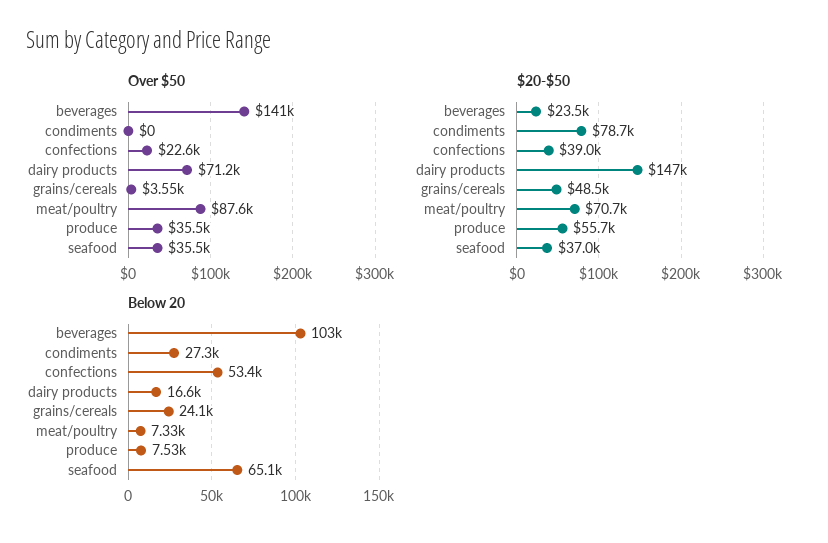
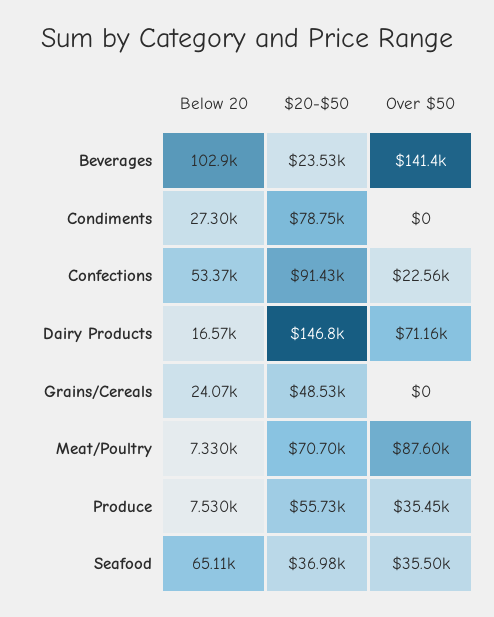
  {
    "Over $50": {
      "beverages": 141400,
      "condiments": 0,
      "confections": 22560,
      "dairy products": 71160,
-     "grains/cereals": 3550,
+     "grains/cereals": 0,
      "meat/poultry": 87600,
      "produce": 35450,
      "seafood": 35500
    },
    "$20-$50": {
      "beverages": 23530,
      "condiments": 78750,
-     "confections": 39000,
+     "confections": 91430,
      "dairy products": 146800,
      "grains/cereals": 48530,
      "meat/poultry": 70700,
      "produce": 55730,
      "seafood": 36980
    },
    "Below 20": {
      "beverages": 102900,
      "condiments": 27300,
      "confections": 53370,
      "dairy products": 16570,
      "grains/cereals": 24070,
      "meat/poultry": 7330,
      "produce": 7530,
      "seafood": 65110
    }
  }

